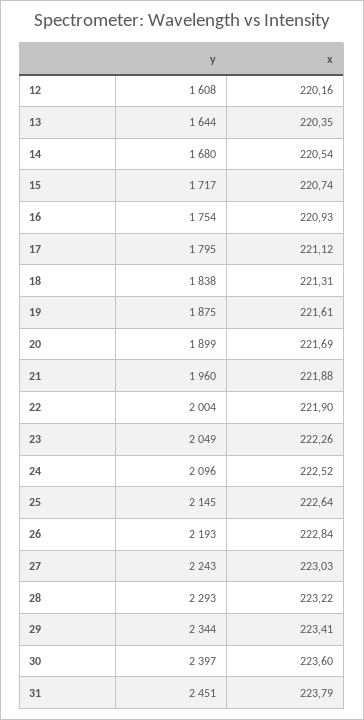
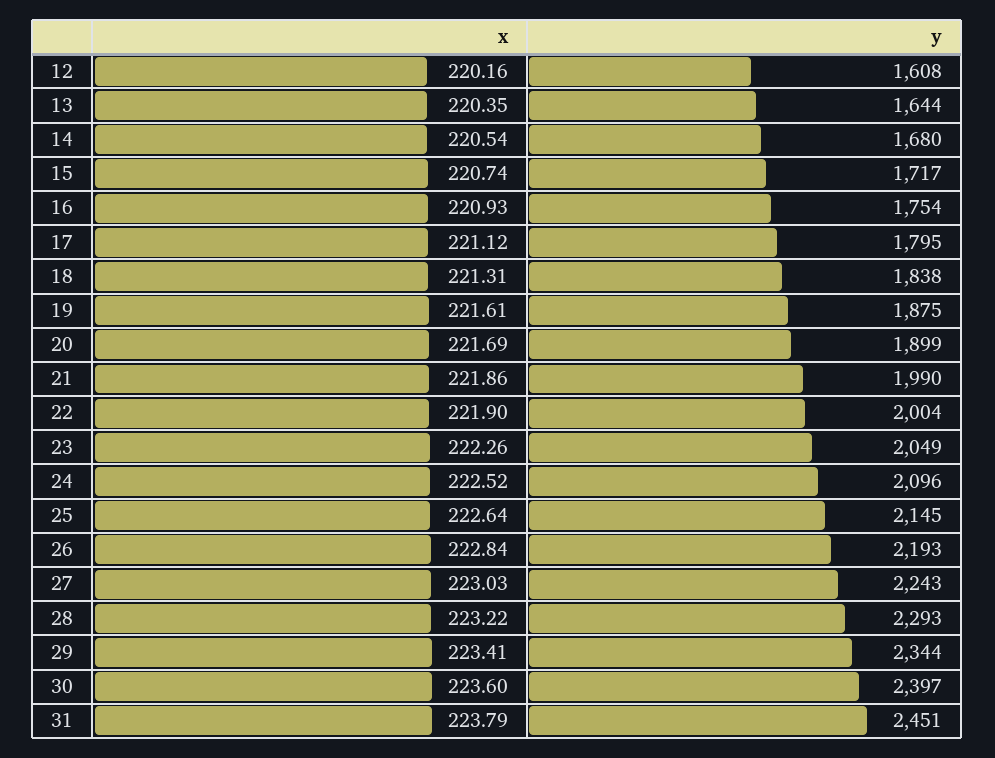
  {
    "y": {
      "12": 1608,
      "13": 1644,
      "14": 1680,
      "15": 1717,
      "16": 1754,
      "17": 1795,
      "18": 1838,
      "19": 1875,
      "20": 1899,
-     "21": 1960,
+     "21": 1990,
      "22": 2004,
      "23": 2049,
      "24": 2096,
      "25": 2145,
      "26": 2193,
      "27": 2243,
      "28": 2293,
      "29": 2344,
      "30": 2397,
      "31": 2451
    },
    "x": {
      "12": 220.16,
      "13": 220.35,
      "14": 220.54,
      "15": 220.74,
      "16": 220.93,
      "17": 221.12,
      "18": 221.31,
      "19": 221.61,
      "20": 221.69,
-     "21": 221.88,
+     "21": 221.86,
      "22": 221.9,
      "23": 222.26,
      "24": 222.52,
      "25": 222.64,
      "26": 222.84,
      "27": 223.03,
      "28": 223.22,
      "29": 223.41,
      "30": 223.6,
      "31": 223.79
    }
  }

